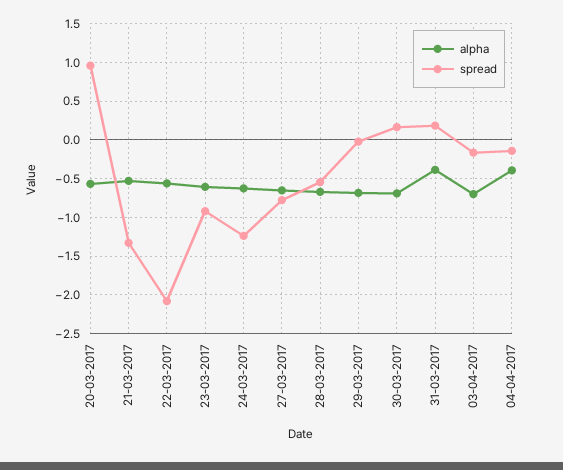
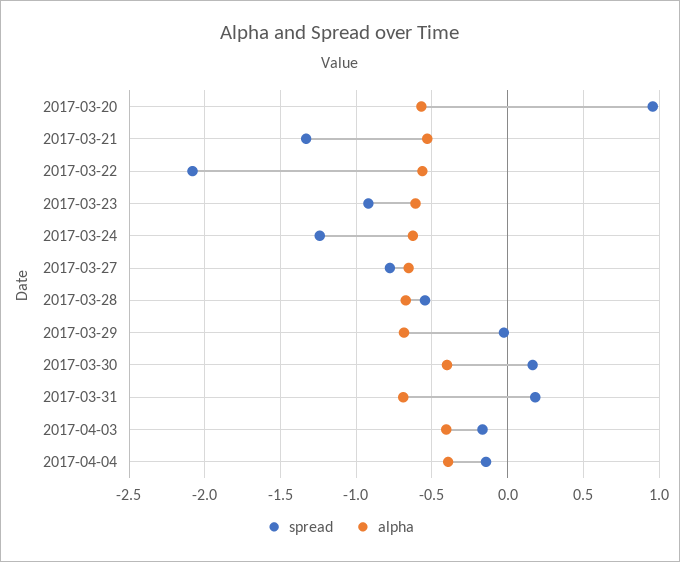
  {
    "alpha": {
      "20-03-2017": -0.55,
      "21-03-2017": -0.55,
      "22-03-2017": -0.55,
      "23-03-2017": -0.6,
      "24-03-2017": -0.65,
      "27-03-2017": -0.65,
      "28-03-2017": -0.65,
      "29-03-2017": -0.7,
-     "30-03-2017": -0.7,
+     "30-03-2017": -0.4,
-     "31-03-2017": -0.4,
+     "31-03-2017": -0.7,
-     "03-04-2017": -0.7,
+     "03-04-2017": -0.4,
      "04-04-2017": -0.4
    },
    "spread": {
      "20-03-2017": 0.95,
      "21-03-2017": -1.35,
      "22-03-2017": -2.1,
      "23-03-2017": -0.9,
      "24-03-2017": -1.25,
      "27-03-2017": -0.8,
      "28-03-2017": -0.55,
      "29-03-2017": -0.05,
      "30-03-2017": 0.15,
      "31-03-2017": 0.2,
      "03-04-2017": -0.15,
      "04-04-2017": -0.15
    }
  }

